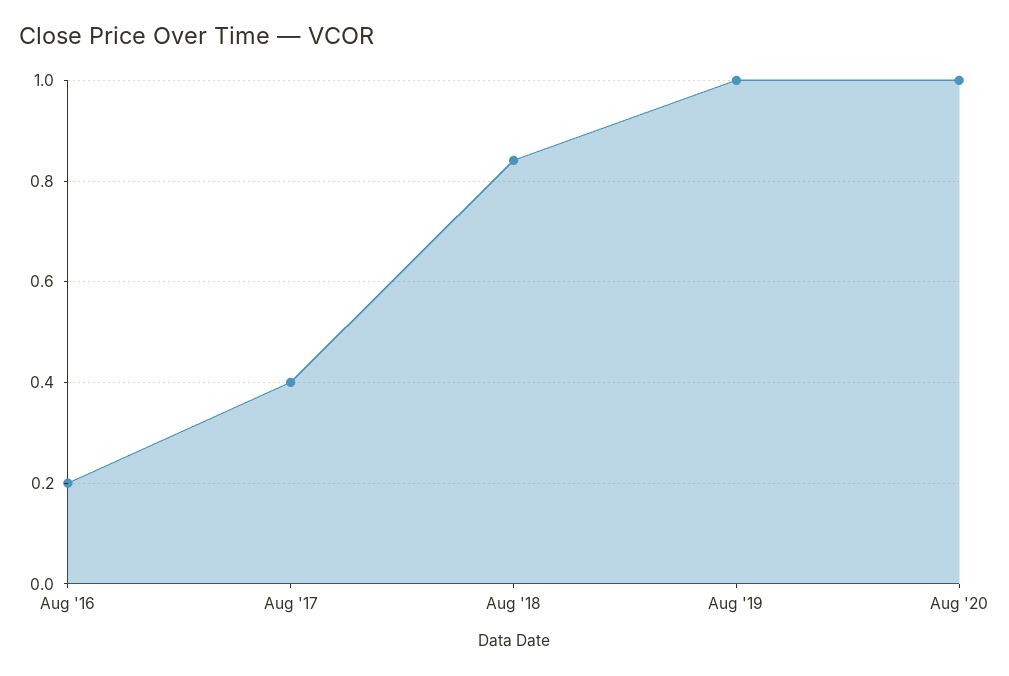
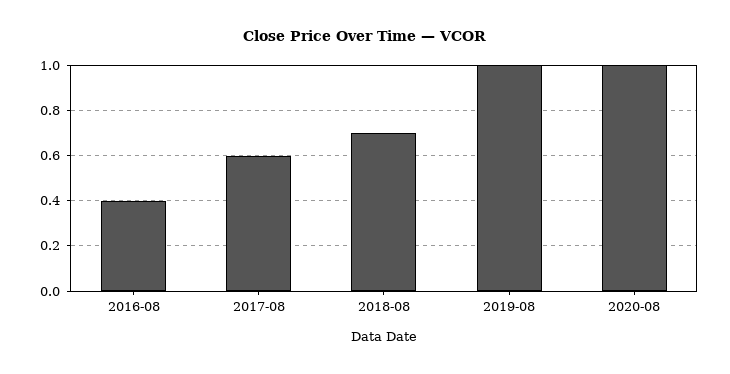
  {
-   "Aug '16": 0.2,
+   "Aug '16": 0.4,
-   "Aug '17": 0.4,
+   "Aug '17": 0.6,
-   "Aug '18": 0.84,
+   "Aug '18": 0.7,
    "Aug '19": 1,
    "Aug '20": 1
  }

